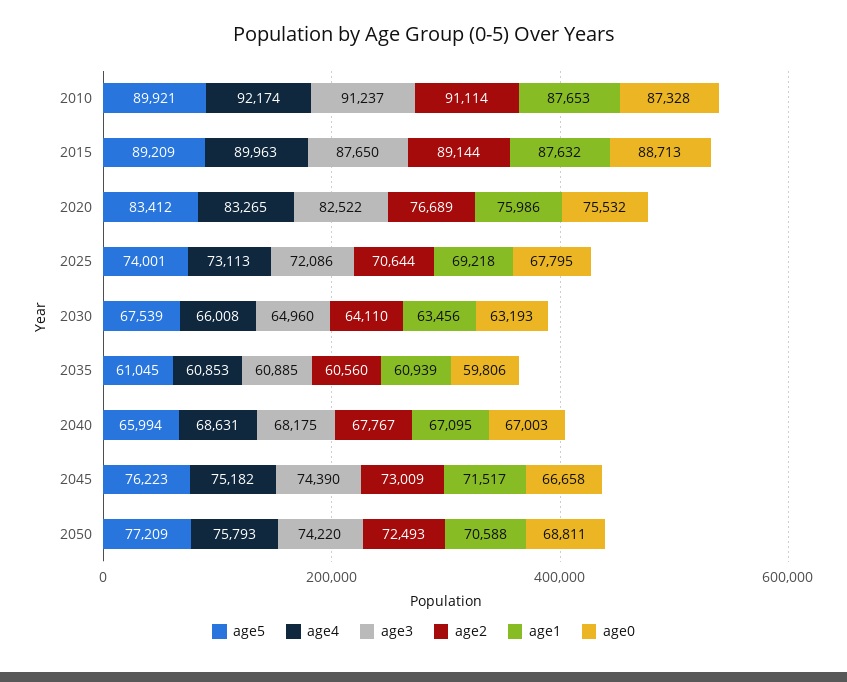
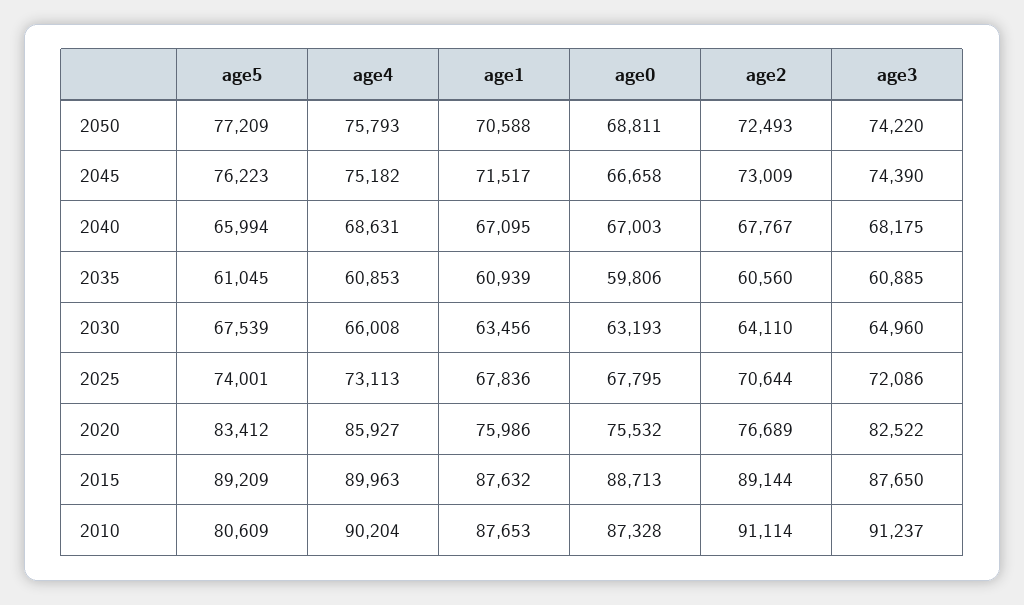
  {
    "age5": {
-     "2010": 89921,
+     "2010": 80609,
      "2015": 89209,
      "2020": 83412,
      "2025": 74001,
      "2030": 67539,
      "2035": 61045,
      "2040": 65994,
      "2045": 76223,
      "2050": 77209
    },
    "age4": {
-     "2010": 92174,
+     "2010": 90204,
      "2015": 89963,
-     "2020": 83265,
+     "2020": 85927,
      "2025": 73113,
      "2030": 66008,
      "2035": 60853,
      "2040": 68631,
      "2045": 75182,
      "2050": 75793
    },
    "age3": {
      "2010": 91237,
      "2015": 87650,
      "2020": 82522,
      "2025": 72086,
      "2030": 64960,
      "2035": 60885,
      "2040": 68175,
      "2045": 74390,
      "2050": 74220
    },
    "age2": {
      "2010": 91114,
      "2015": 89144,
      "2020": 76689,
      "2025": 70644,
      "2030": 64110,
      "2035": 60560,
      "2040": 67767,
      "2045": 73009,
      "2050": 72493
    },
    "age1": {
      "2010": 87653,
      "2015": 87632,
      "2020": 75986,
-     "2025": 69218,
+     "2025": 67836,
      "2030": 63456,
      "2035": 60939,
      "2040": 67095,
      "2045": 71517,
      "2050": 70588
    },
    "age0": {
      "2010": 87328,
      "2015": 88713,
      "2020": 75532,
      "2025": 67795,
      "2030": 63193,
      "2035": 59806,
      "2040": 67003,
      "2045": 66658,
      "2050": 68811
    }
  }

